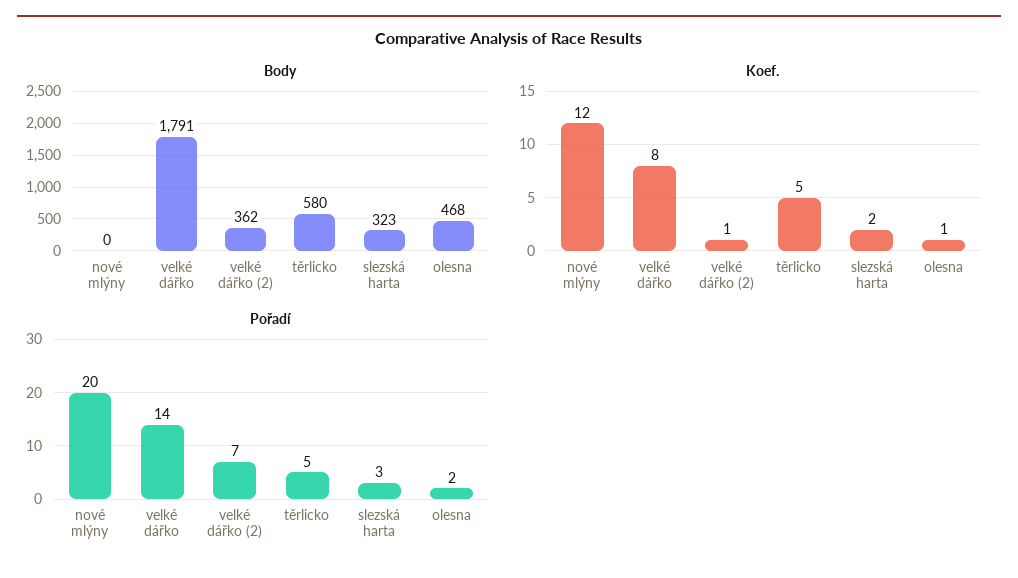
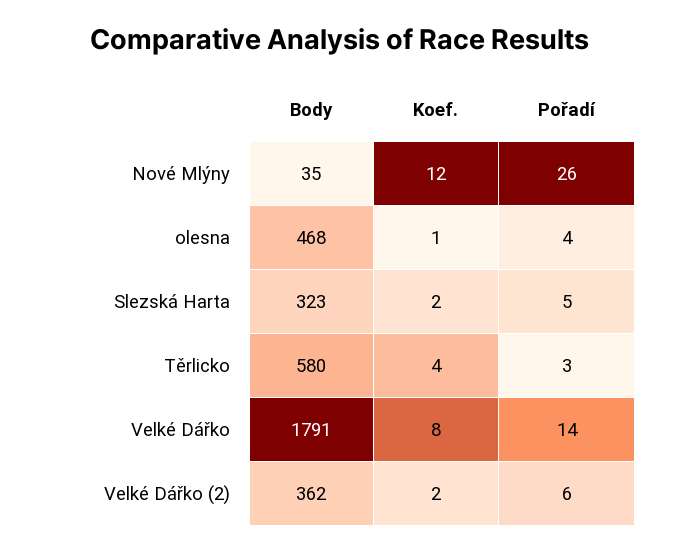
  {
    "Body": {
-     "nové mlýny": 0,
+     "nové mlýny": 35,
      "velké dářko": 1791,
      "velké dářko (2)": 362,
      "těrlicko": 580,
      "slezská harta": 323,
      "olesna": 468
    },
    "Koef.": {
      "nové mlýny": 12,
      "velké dářko": 8,
-     "velké dářko (2)": 1,
+     "velké dářko (2)": 2,
-     "těrlicko": 5,
+     "těrlicko": 4,
      "slezská harta": 2,
      "olesna": 1
    },
    "Pořadí": {
-     "nové mlýny": 20,
+     "nové mlýny": 26,
      "velké dářko": 14,
-     "velké dářko (2)": 7,
+     "velké dářko (2)": 6,
-     "těrlicko": 5,
+     "těrlicko": 3,
-     "slezská harta": 3,
+     "slezská harta": 5,
-     "olesna": 2
+     "olesna": 4
    }
  }

